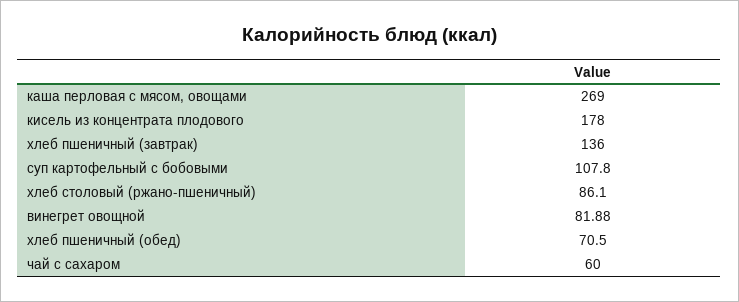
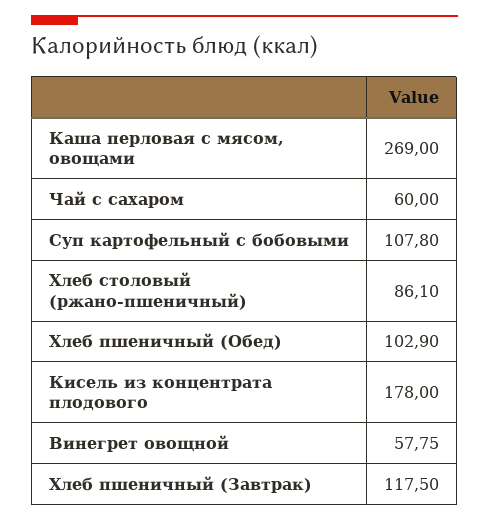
  {
    "каша перловая с мясом, овощами": 269,
    "кисель из концентрата плодового": 178,
-   "хлеб пшеничный (завтрак)": 136,
+   "хлеб пшеничный (завтрак)": 117.5,
    "суп картофельный с бобовыми": 107.8,
    "хлеб столовый (ржано-пшеничный)": 86.1,
-   "винегрет овощной": 81.88,
+   "винегрет овощной": 57.75,
-   "хлеб пшеничный (обед)": 70.5,
+   "хлеб пшеничный (обед)": 102.9,
    "чай с сахаром": 60
  }

